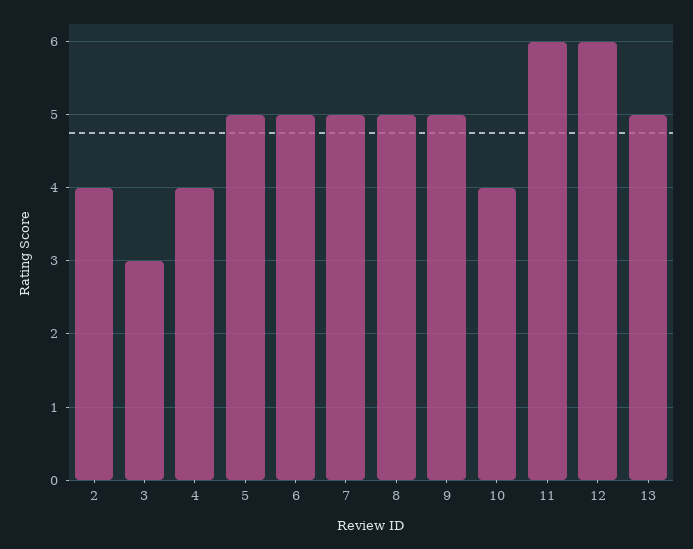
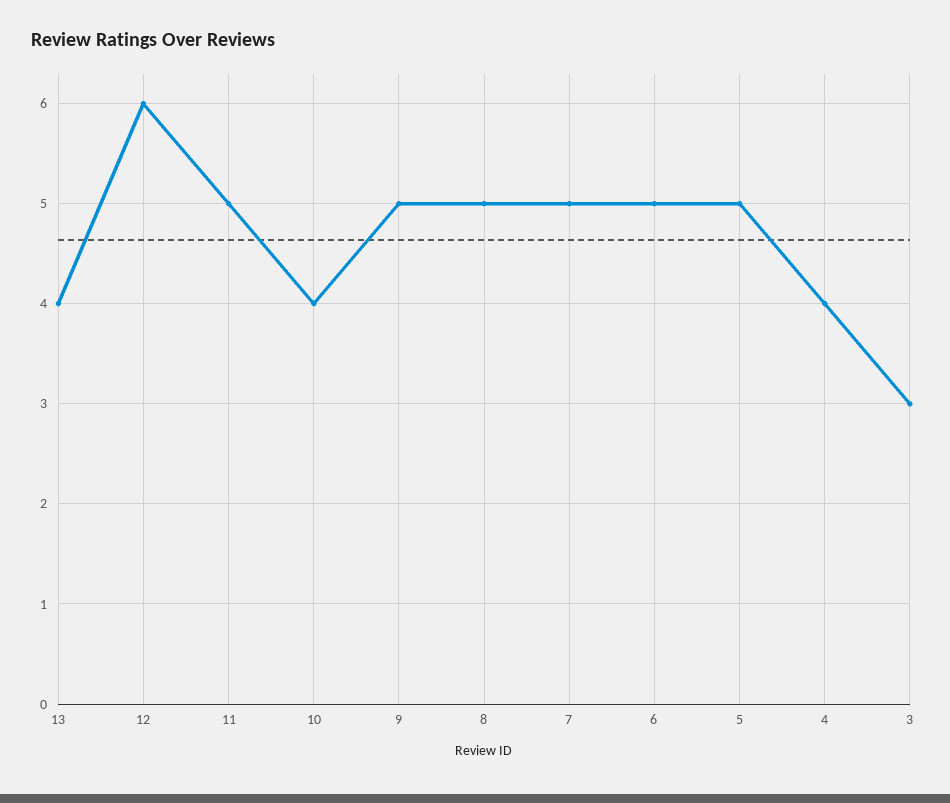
  {
-   "2": 4,
    "3": 3,
    "4": 4,
    "5": 5,
    "6": 5,
    "7": 5,
    "8": 5,
    "9": 5,
    "10": 4,
-   "11": 6,
+   "11": 5,
    "12": 6,
-   "13": 5
+   "13": 4
  }

